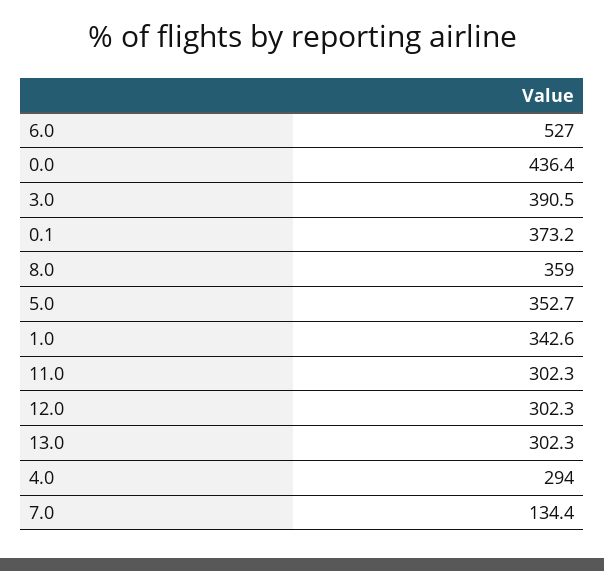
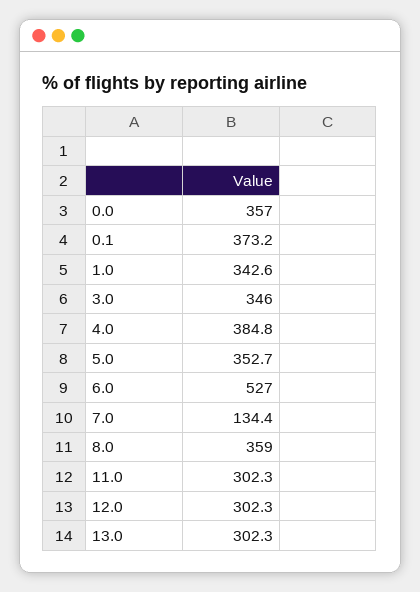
  {
    "6.0": 527,
-   "0.0": 436.4,
+   "0.0": 357,
-   "3.0": 390.5,
+   "3.0": 346,
    "0.1": 373.2,
    "8.0": 359,
    "5.0": 352.7,
    "1.0": 342.6,
    "11.0": 302.3,
    "12.0": 302.3,
    "13.0": 302.3,
-   "4.0": 294,
+   "4.0": 384.8,
    "7.0": 134.4
  }

